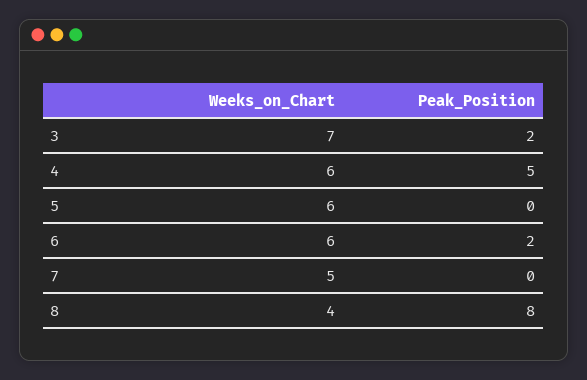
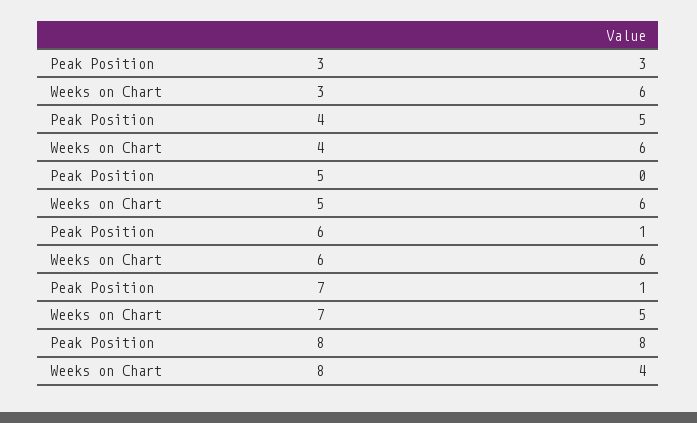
  {
    "Weeks_on_Chart": {
-     "3": 7,
+     "3": 6,
      "4": 6,
      "5": 6,
      "6": 6,
      "7": 5,
      "8": 4
    },
    "Peak_Position": {
-     "3": 2,
+     "3": 3,
      "4": 5,
      "5": 0,
-     "6": 2,
+     "6": 1,
-     "7": 0,
+     "7": 1,
      "8": 8
    }
  }

